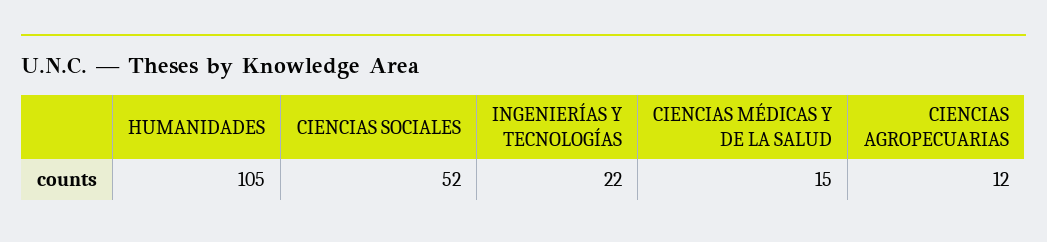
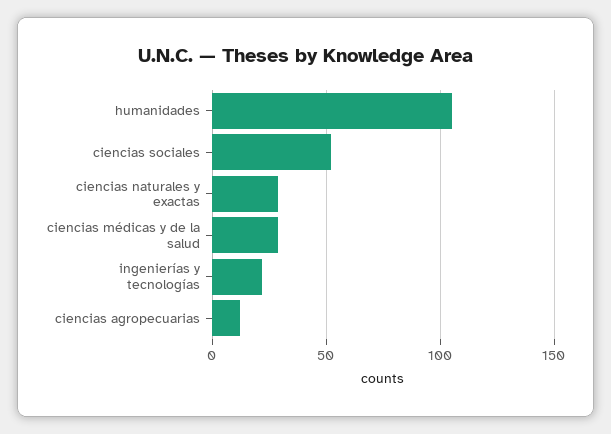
  {
    "HUMANIDADES": 105,
    "CIENCIAS SOCIALES": 52,
    "INGENIERÍAS Y TECNOLOGÍAS": 22,
-   "CIENCIAS MÉDICAS Y DE LA SALUD": 15,
+   "CIENCIAS MÉDICAS Y DE LA SALUD": 30,
-   "CIENCIAS AGROPECUARIAS": 12
+   "CIENCIAS AGROPECUARIAS": 12,
+   "ciencias naturales y exactas": 30
  }

